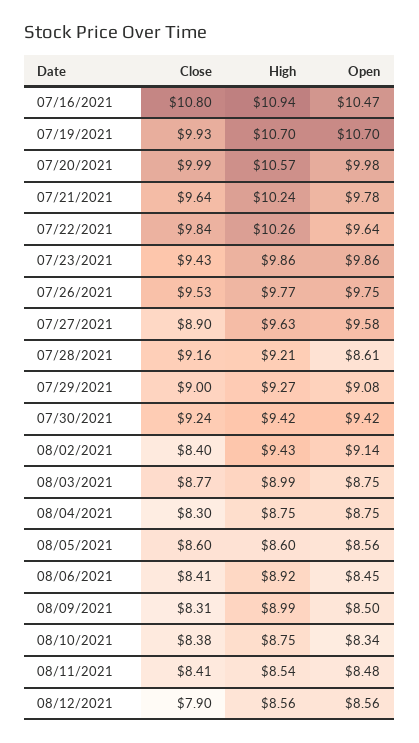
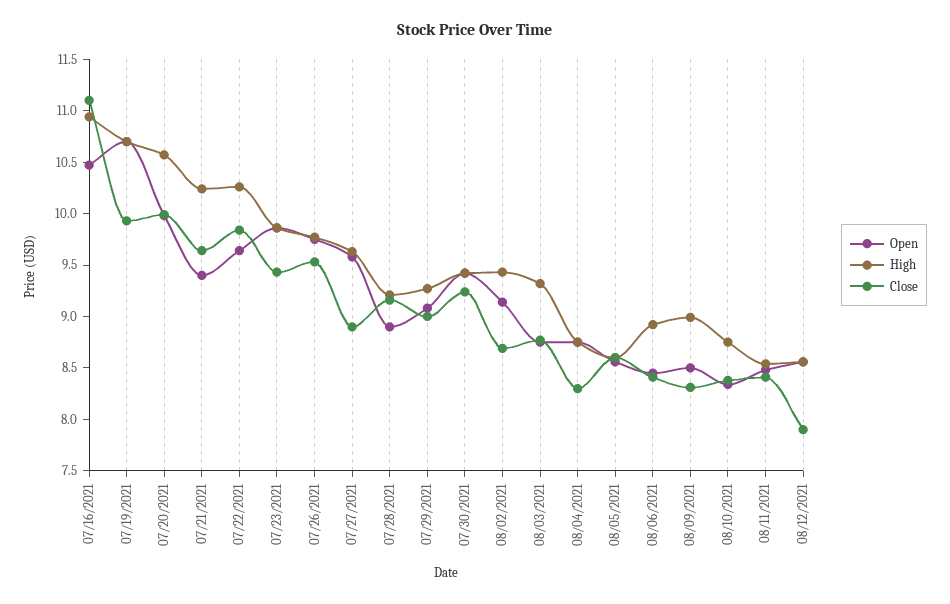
  {
    "Close": {
-     "07/16/2021": 10.8,
+     "07/16/2021": 11.1,
      "07/19/2021": 9.93,
      "07/20/2021": 9.99,
      "07/21/2021": 9.64,
      "07/22/2021": 9.84,
      "07/23/2021": 9.43,
      "07/26/2021": 9.53,
      "07/27/2021": 8.9,
      "07/28/2021": 9.16,
      "07/29/2021": 9,
      "07/30/2021": 9.24,
-     "08/02/2021": 8.4,
+     "08/02/2021": 8.7,
      "08/03/2021": 8.77,
      "08/04/2021": 8.3,
      "08/05/2021": 8.6,
      "08/06/2021": 8.41,
      "08/09/2021": 8.31,
      "08/10/2021": 8.38,
      "08/11/2021": 8.41,
      "08/12/2021": 7.9
    },
    "High": {
      "07/16/2021": 10.94,
      "07/19/2021": 10.7,
      "07/20/2021": 10.57,
      "07/21/2021": 10.24,
      "07/22/2021": 10.26,
      "07/23/2021": 9.86,
      "07/26/2021": 9.77,
      "07/27/2021": 9.63,
      "07/28/2021": 9.21,
      "07/29/2021": 9.27,
      "07/30/2021": 9.42,
      "08/02/2021": 9.43,
-     "08/03/2021": 8.99,
+     "08/03/2021": 9.3,
      "08/04/2021": 8.75,
      "08/05/2021": 8.6,
      "08/06/2021": 8.92,
      "08/09/2021": 8.99,
      "08/10/2021": 8.75,
      "08/11/2021": 8.54,
      "08/12/2021": 8.56
    },
    "Open": {
      "07/16/2021": 10.47,
      "07/19/2021": 10.7,
      "07/20/2021": 9.98,
-     "07/21/2021": 9.78,
+     "07/21/2021": 9.4,
      "07/22/2021": 9.64,
      "07/23/2021": 9.86,
      "07/26/2021": 9.75,
      "07/27/2021": 9.58,
-     "07/28/2021": 8.61,
+     "07/28/2021": 8.9,
      "07/29/2021": 9.08,
      "07/30/2021": 9.42,
      "08/02/2021": 9.14,
      "08/03/2021": 8.75,
      "08/04/2021": 8.75,
      "08/05/2021": 8.56,
      "08/06/2021": 8.45,
      "08/09/2021": 8.5,
      "08/10/2021": 8.34,
      "08/11/2021": 8.48,
      "08/12/2021": 8.56
    }
  }

